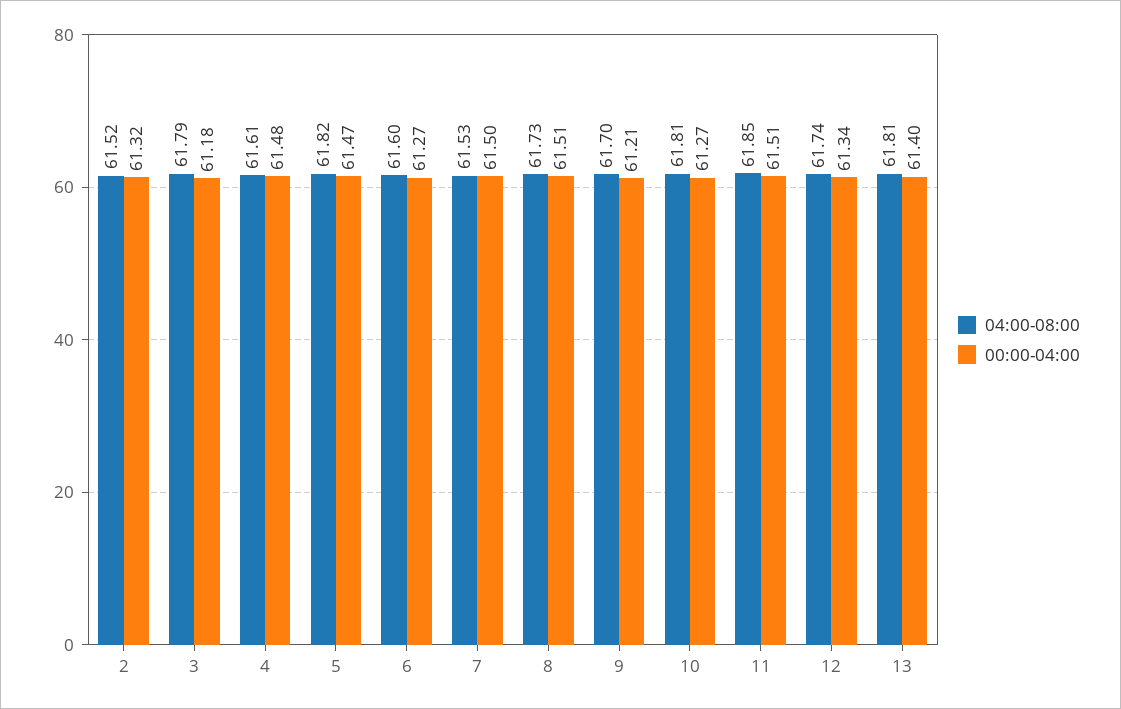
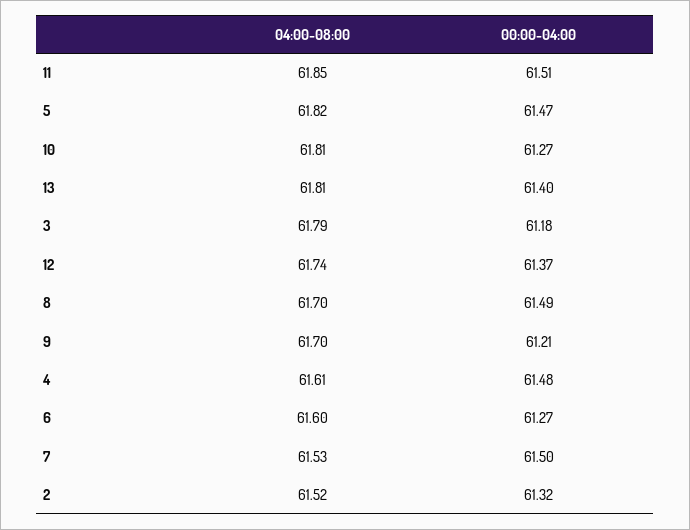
  {
    "04:00-08:00": {
      "2": 61.52,
      "3": 61.79,
      "4": 61.61,
      "5": 61.82,
      "6": 61.6,
      "7": 61.53,
-     "8": 61.73,
+     "8": 61.7,
      "9": 61.7,
      "10": 61.81,
      "11": 61.85,
      "12": 61.74,
      "13": 61.81
    },
    "00:00-04:00": {
      "2": 61.32,
      "3": 61.18,
      "4": 61.48,
      "5": 61.47,
      "6": 61.27,
      "7": 61.5,
-     "8": 61.51,
+     "8": 61.49,
      "9": 61.21,
      "10": 61.27,
      "11": 61.51,
-     "12": 61.34,
+     "12": 61.37,
      "13": 61.4
    }
  }

